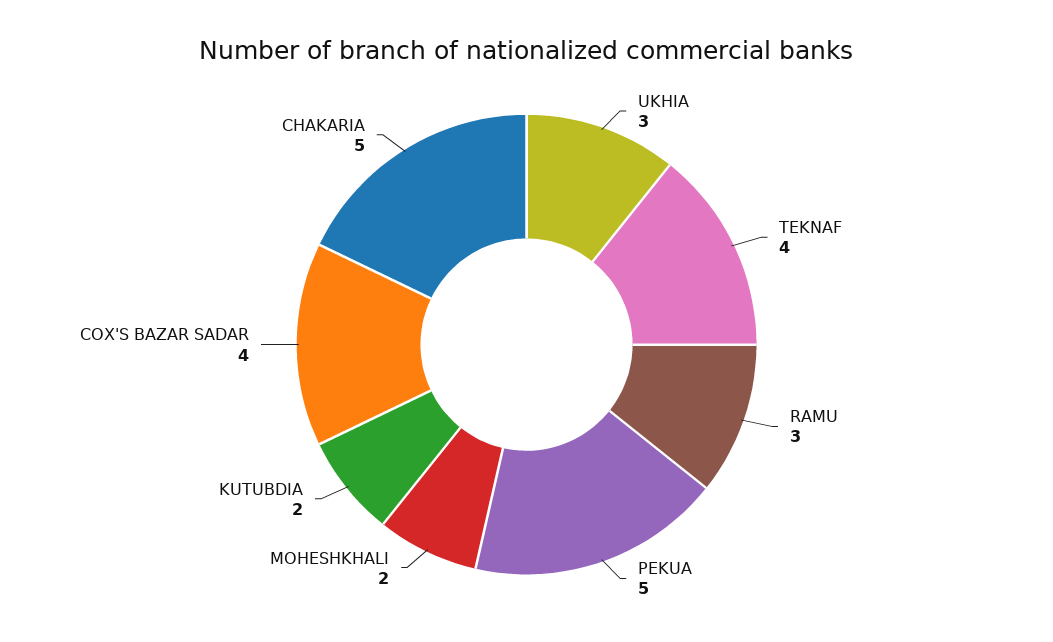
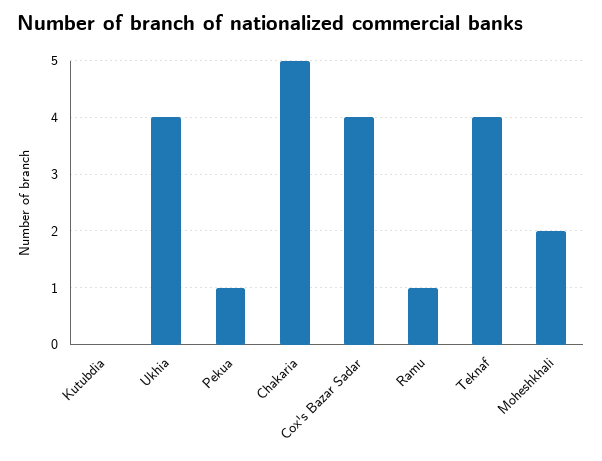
  {
-   "UKHIA": 3,
+   "UKHIA": 4,
    "TEKNAF": 4,
-   "RAMU": 3,
+   "RAMU": 1,
-   "PEKUA": 5,
+   "PEKUA": 1,
    "MOHESHKHALI": 2,
-   "KUTUBDIA": 2,
+   "KUTUBDIA": 0,
    "COX'S BAZAR SADAR": 4,
    "CHAKARIA": 5
  }

